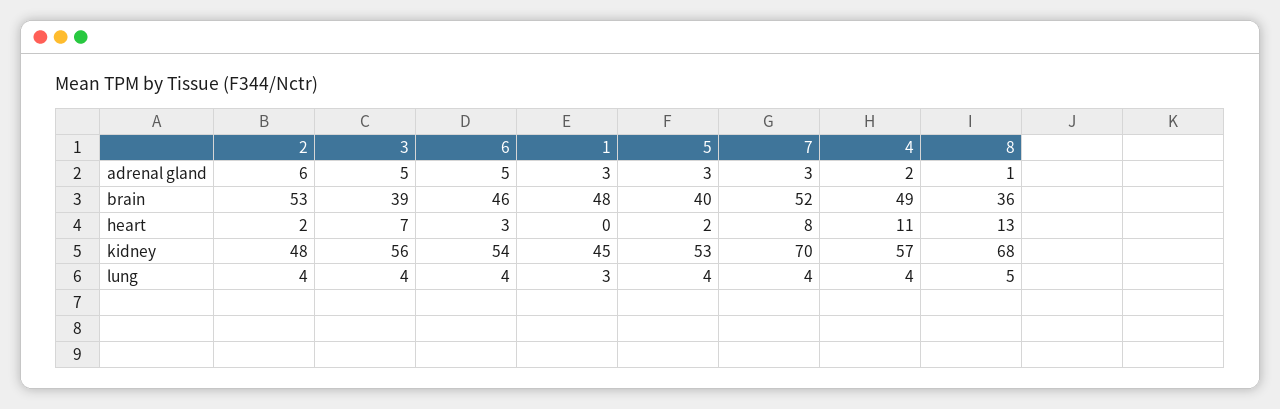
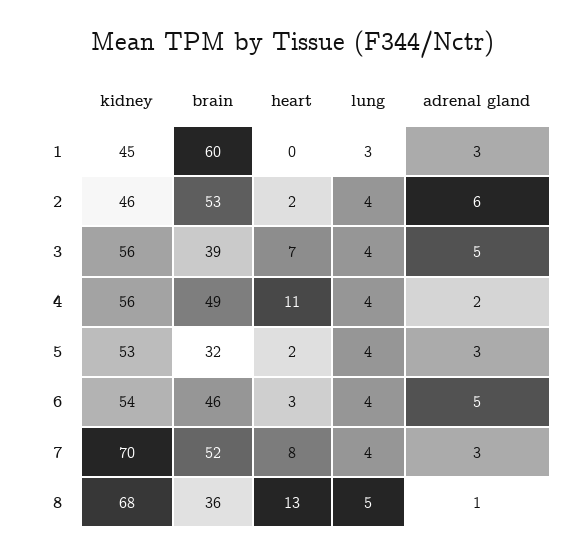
  {
    "2": {
      "adrenal gland": 6,
      "brain": 53,
      "heart": 2,
-     "kidney": 48,
+     "kidney": 46,
      "lung": 4
    },
    "3": {
      "adrenal gland": 5,
      "brain": 39,
      "heart": 7,
      "kidney": 56,
      "lung": 4
    },
    "6": {
      "adrenal gland": 5,
      "brain": 46,
      "heart": 3,
      "kidney": 54,
      "lung": 4
    },
    "1": {
      "adrenal gland": 3,
-     "brain": 48,
+     "brain": 60,
      "heart": 0,
      "kidney": 45,
      "lung": 3
    },
    "5": {
      "adrenal gland": 3,
-     "brain": 40,
+     "brain": 32,
      "heart": 2,
      "kidney": 53,
      "lung": 4
    },
    "7": {
      "adrenal gland": 3,
      "brain": 52,
      "heart": 8,
      "kidney": 70,
      "lung": 4
    },
    "4": {
      "adrenal gland": 2,
      "brain": 49,
      "heart": 11,
-     "kidney": 57,
+     "kidney": 56,
      "lung": 4
    },
    "8": {
      "adrenal gland": 1,
      "brain": 36,
      "heart": 13,
      "kidney": 68,
      "lung": 5
    }
  }

